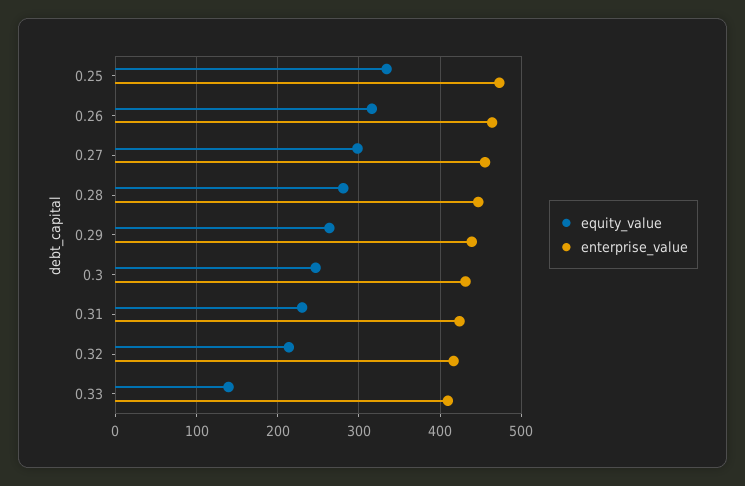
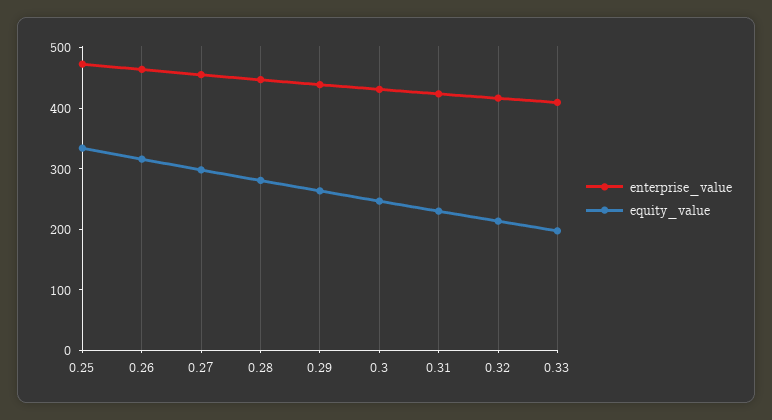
  {
    "equity_value": {
      "0.25": 330,
      "0.26": 320,
      "0.27": 300,
      "0.28": 280,
      "0.29": 260,
      "0.3": 250,
      "0.31": 230,
      "0.32": 210,
-     "0.33": 140
+     "0.33": 200
    },
    "enterprise_value": {
      "0.25": 470,
      "0.26": 460,
      "0.27": 460,
      "0.28": 450,
      "0.29": 440,
      "0.3": 430,
      "0.31": 420,
      "0.32": 420,
      "0.33": 410
    }
  }

